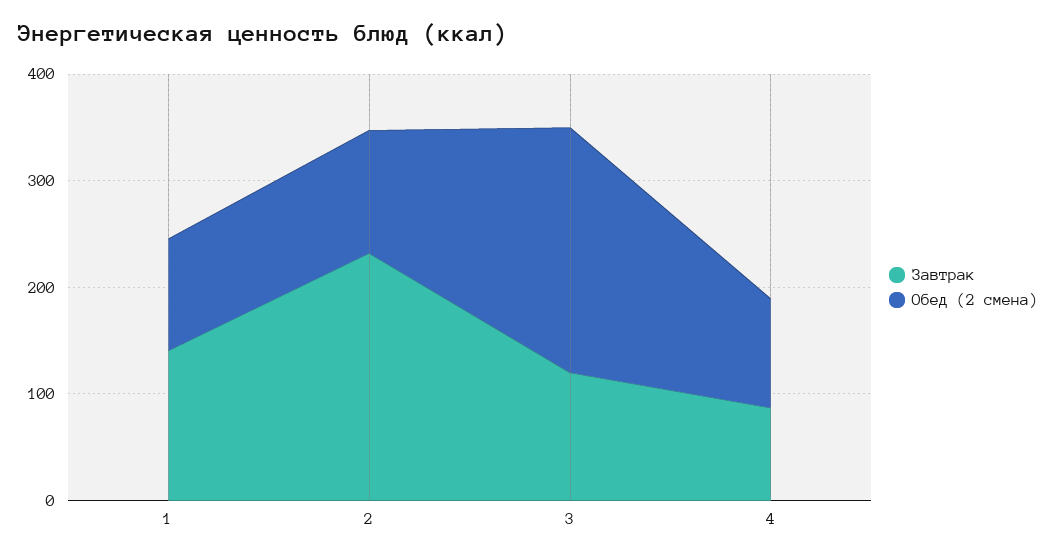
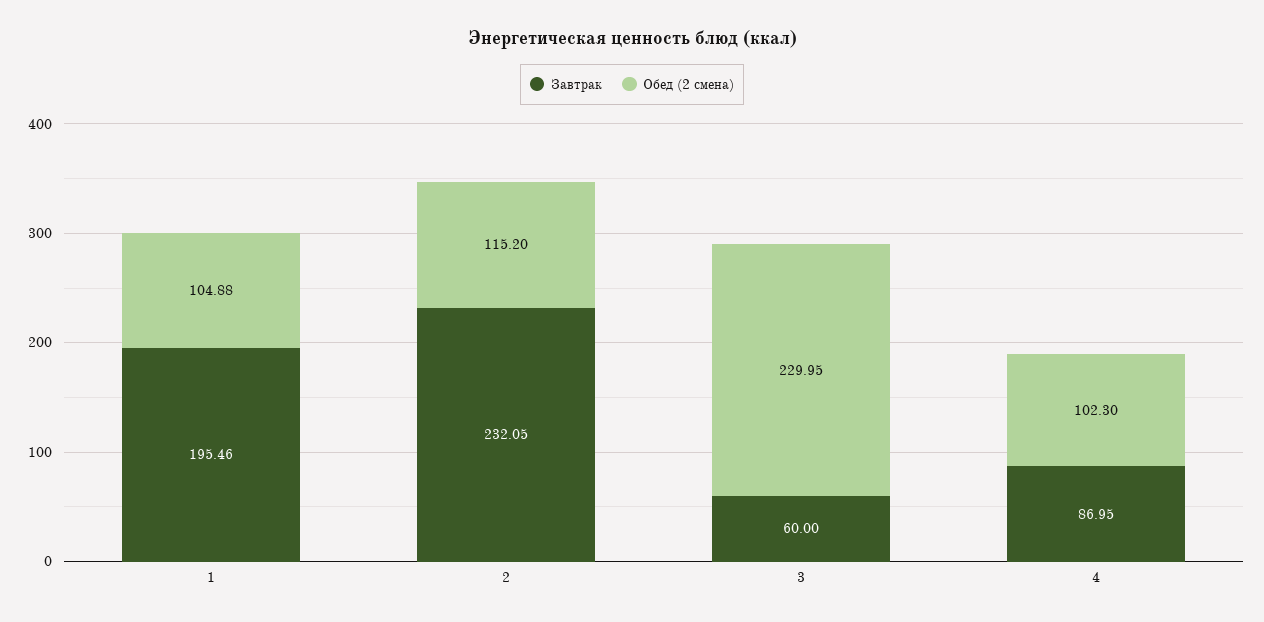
  {
    "Завтрак": {
-     "1": 140,
+     "1": 195.46,
      "2": 232.05,
-     "3": 120,
+     "3": 60,
      "4": 86.95
    },
    "Обед (2 смена)": {
      "1": 104.88,
      "2": 115.2,
      "3": 229.95,
      "4": 102.3
    }
  }

